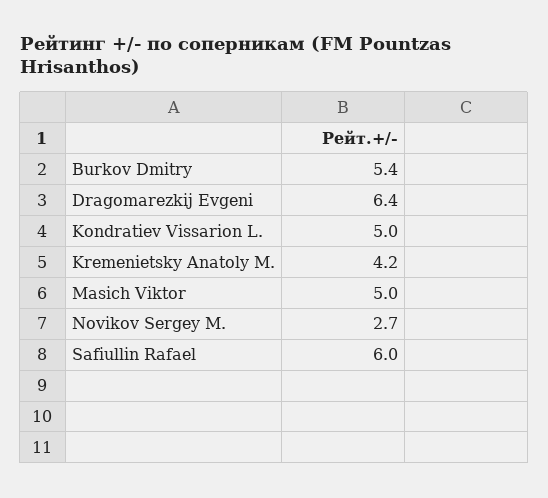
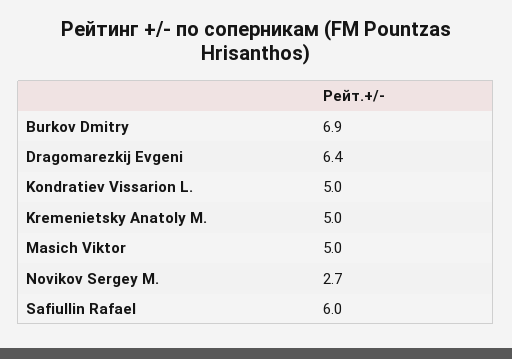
  {
-   "Burkov Dmitry": 5.4,
+   "Burkov Dmitry": 6.9,
    "Dragomarezkij Evgeni": 6.4,
    "Kondratiev Vissarion L.": 5,
-   "Kremenietsky Anatoly M.": 4.2,
+   "Kremenietsky Anatoly M.": 5,
    "Masich Viktor": 5,
    "Novikov Sergey M.": 2.7,
    "Safiullin Rafael": 6
  }

